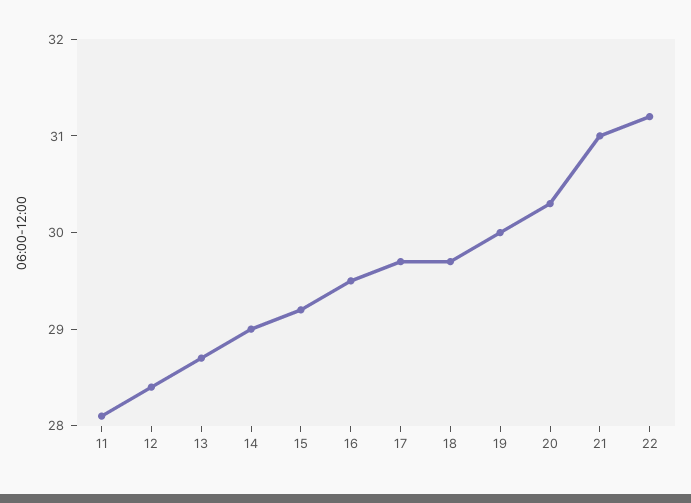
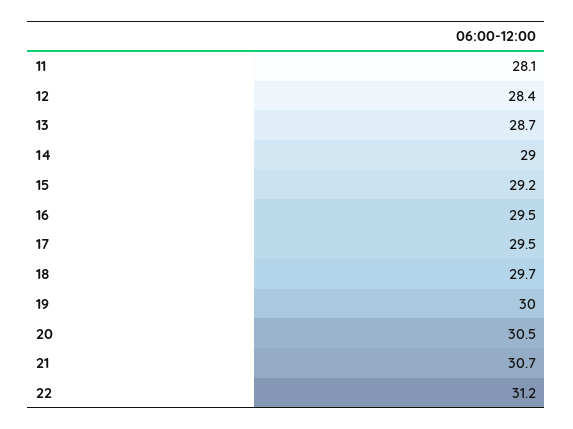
  {
    "11": 28.1,
    "12": 28.4,
    "13": 28.7,
    "14": 29,
    "15": 29.2,
    "16": 29.5,
-   "17": 29.7,
+   "17": 29.5,
    "18": 29.7,
    "19": 30,
-   "20": 30.3,
+   "20": 30.5,
-   "21": 31,
+   "21": 30.7,
    "22": 31.2
  }

